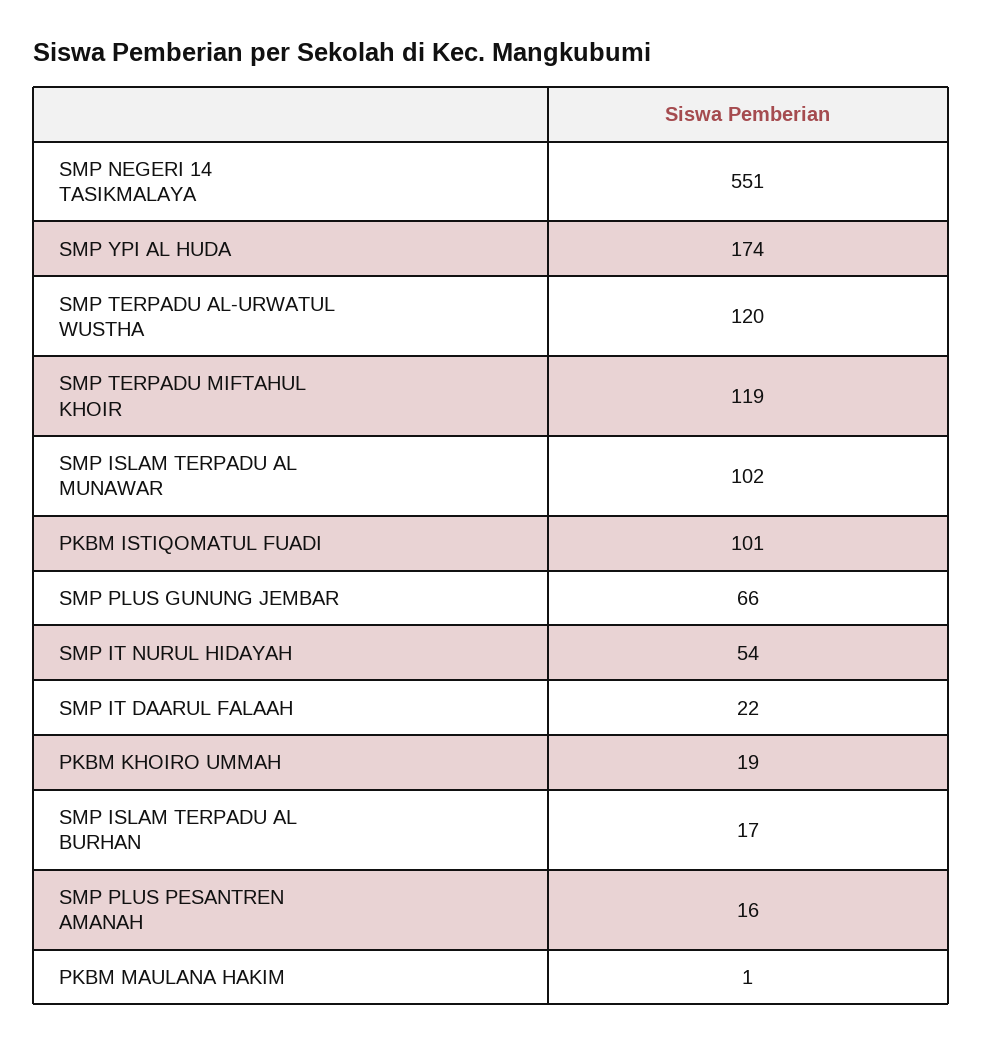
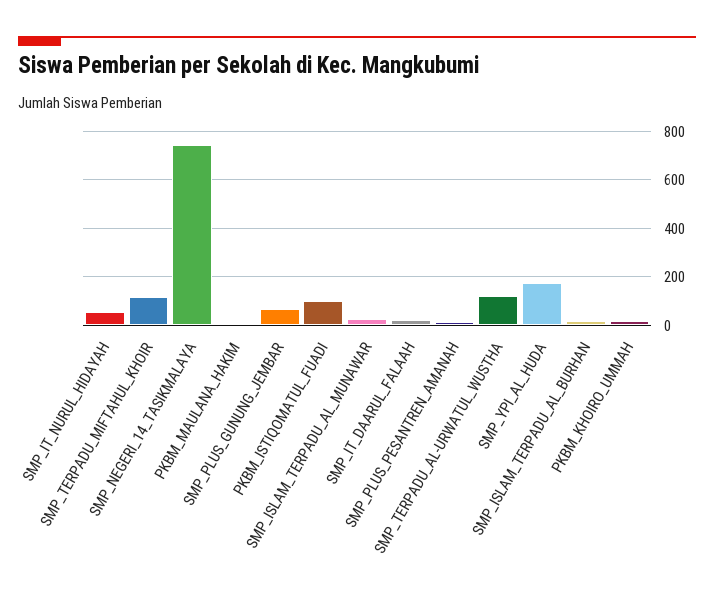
  {
-   "SMP NEGERI 14 TASIKMALAYA": 551,
+   "SMP NEGERI 14 TASIKMALAYA": 750,
    "SMP YPI AL HUDA": 174,
    "SMP TERPADU AL-URWATUL WUSTHA": 120,
    "SMP TERPADU MIFTAHUL KHOIR": 119,
-   "SMP ISLAM TERPADU AL MUNAWAR": 102,
+   "SMP ISLAM TERPADU AL MUNAWAR": 25,
    "PKBM ISTIQOMATUL FUADI": 101,
    "SMP PLUS GUNUNG JEMBAR": 66,
    "SMP IT NURUL HIDAYAH": 54,
    "SMP IT DAARUL FALAAH": 22,
    "PKBM KHOIRO UMMAH": 19,
    "SMP ISLAM TERPADU AL BURHAN": 17,
    "SMP PLUS PESANTREN AMANAH": 16,
    "PKBM MAULANA HAKIM": 1
  }

